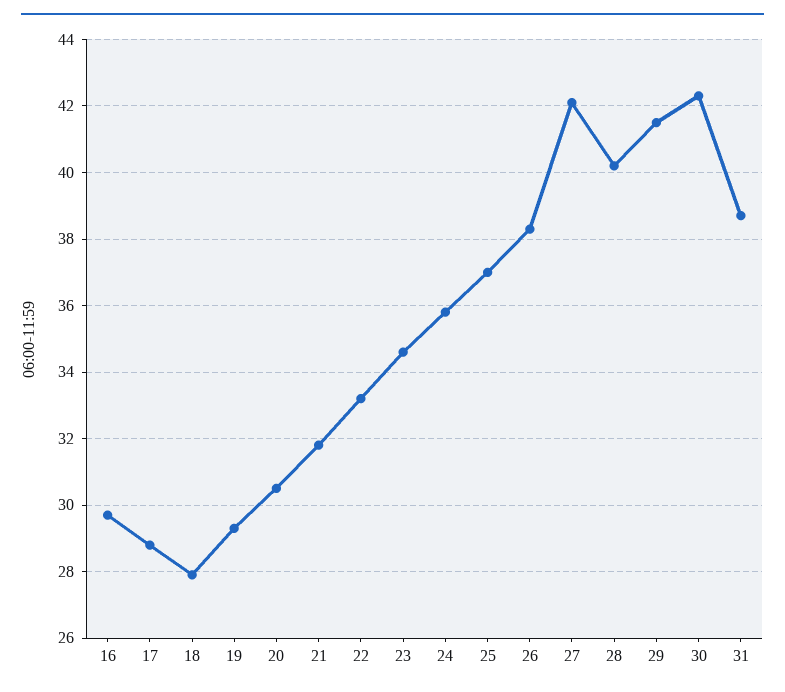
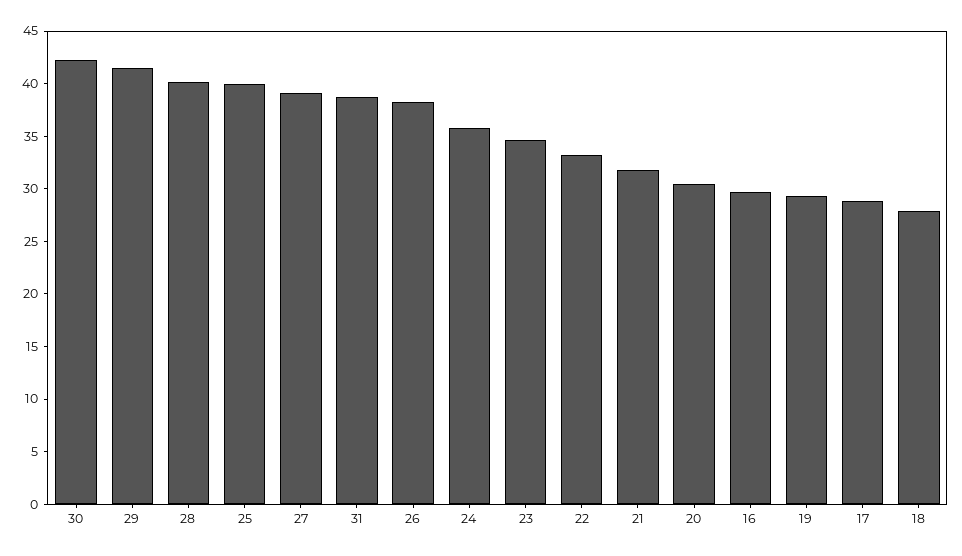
  {
    "16": 29.5,
    "17": 29,
    "18": 28,
    "19": 29.5,
    "20": 30.5,
    "21": 32,
    "22": 33,
    "23": 34.5,
    "24": 36,
-   "25": 37,
+   "25": 40,
    "26": 38.5,
-   "27": 42,
+   "27": 39,
    "28": 40,
    "29": 41.5,
    "30": 42.5,
    "31": 38.5
  }

